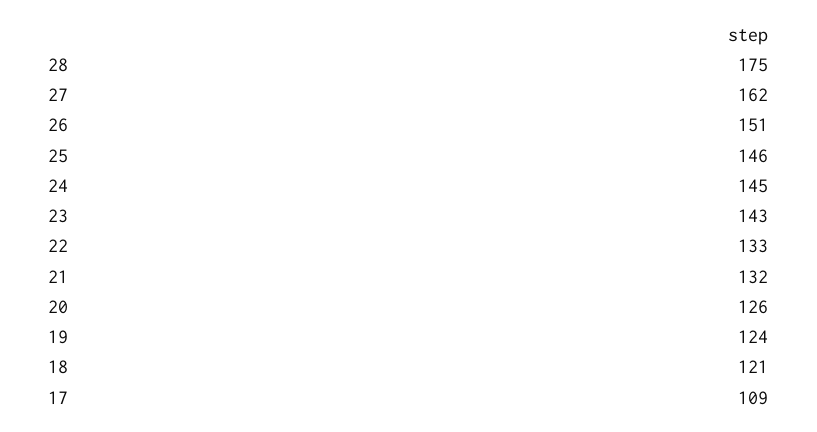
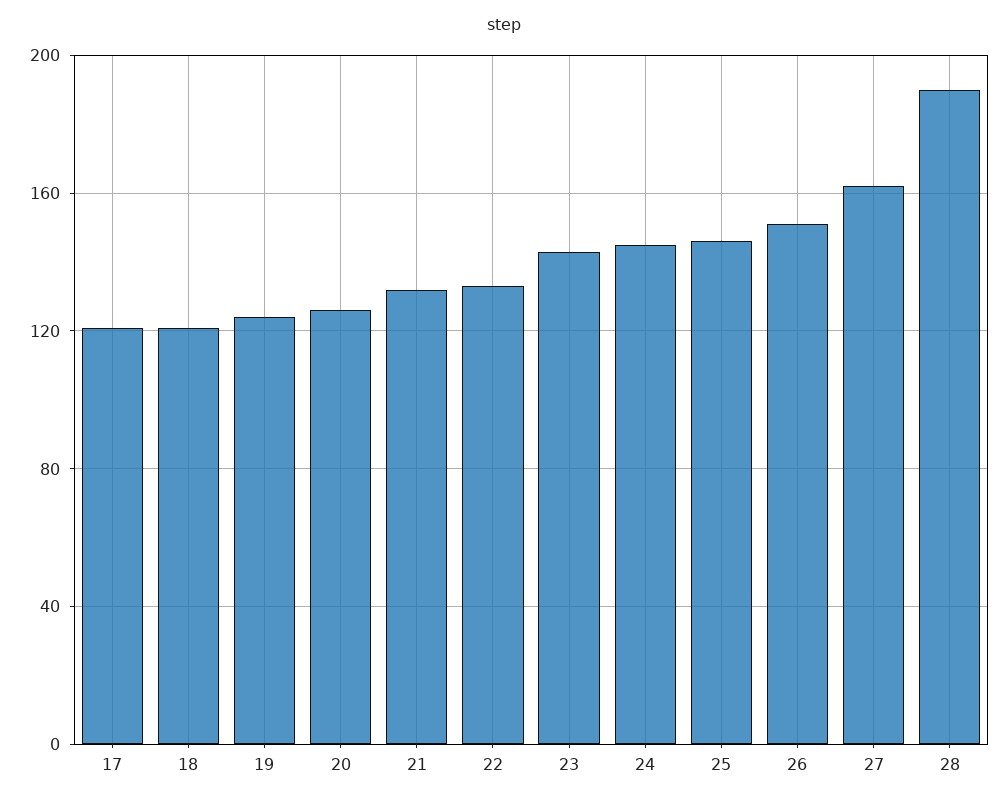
  {
-   "28": 175,
+   "28": 190,
    "27": 162,
    "26": 151,
    "25": 146,
    "24": 145,
    "23": 143,
    "22": 133,
    "21": 132,
    "20": 126,
    "19": 124,
    "18": 121,
-   "17": 109
+   "17": 120
  }

